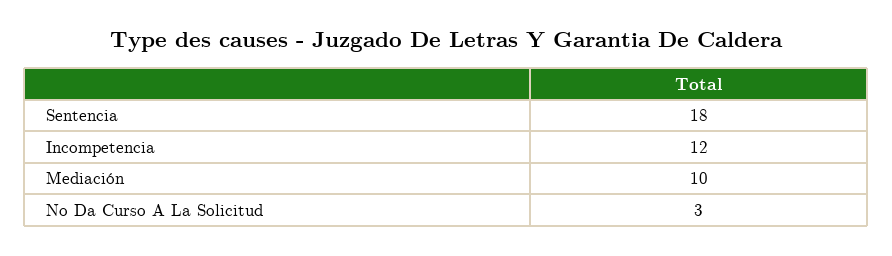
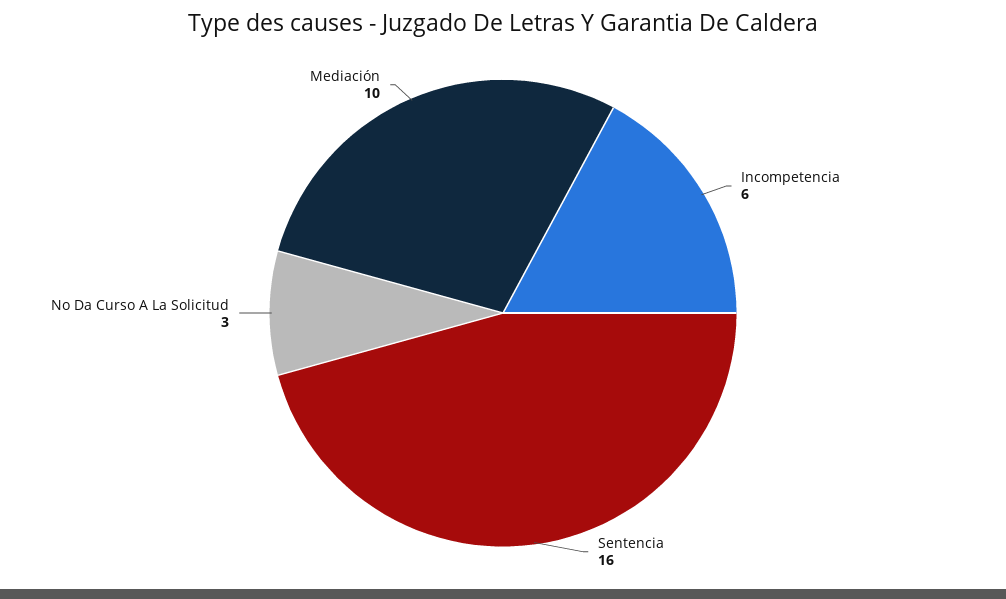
  {
-   "Sentencia": 18,
+   "Sentencia": 16,
-   "Incompetencia": 12,
+   "Incompetencia": 6,
    "Mediación": 10,
    "No Da Curso A La Solicitud": 3
  }

